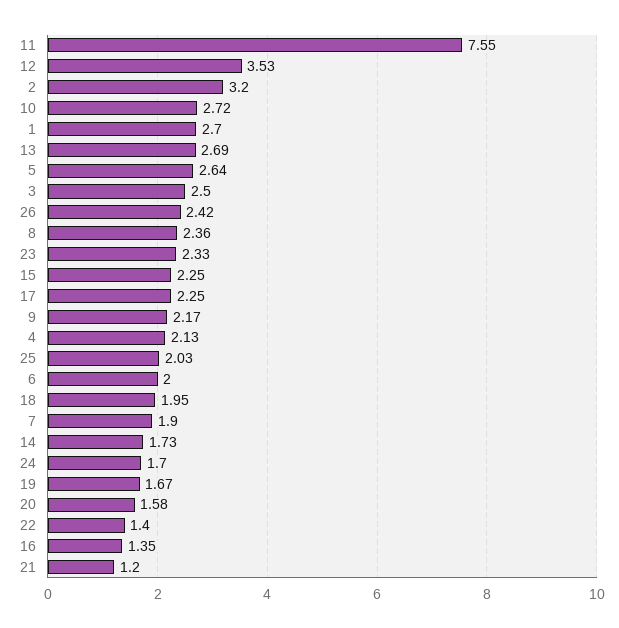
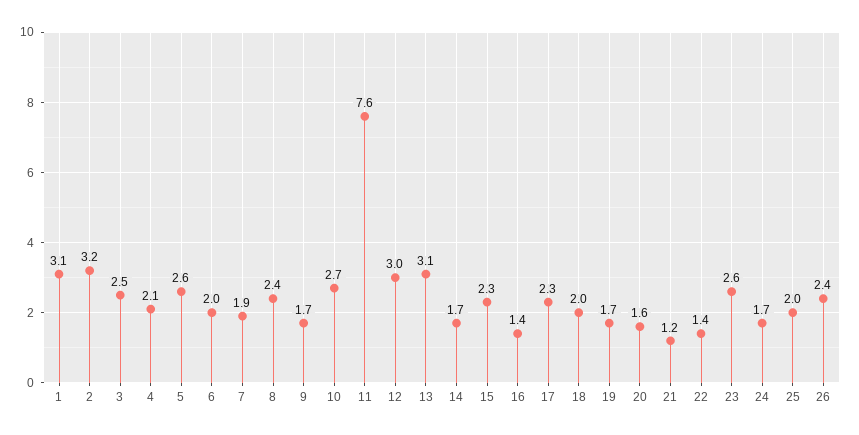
  {
    "11": 7.55,
-   "12": 3.53,
+   "12": 3,
    "2": 3.2,
    "10": 2.72,
-   "1": 2.7,
+   "1": 3.1,
-   "13": 2.69,
+   "13": 3.1,
    "5": 2.64,
    "3": 2.5,
    "26": 2.42,
    "8": 2.36,
-   "23": 2.33,
+   "23": 2.6,
    "15": 2.25,
    "17": 2.25,
-   "9": 2.17,
+   "9": 1.7,
    "4": 2.13,
    "25": 2.03,
    "6": 2,
    "18": 1.95,
    "7": 1.9,
    "14": 1.73,
    "24": 1.7,
    "19": 1.67,
    "20": 1.58,
    "22": 1.4,
    "16": 1.35,
    "21": 1.2
  }

